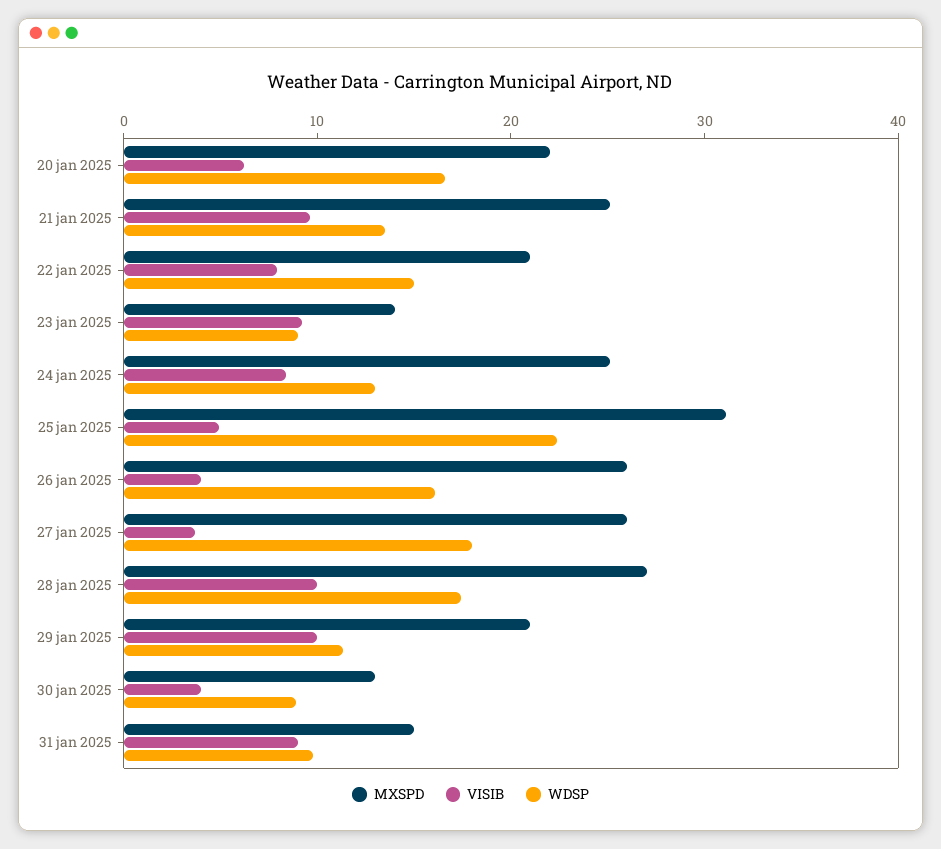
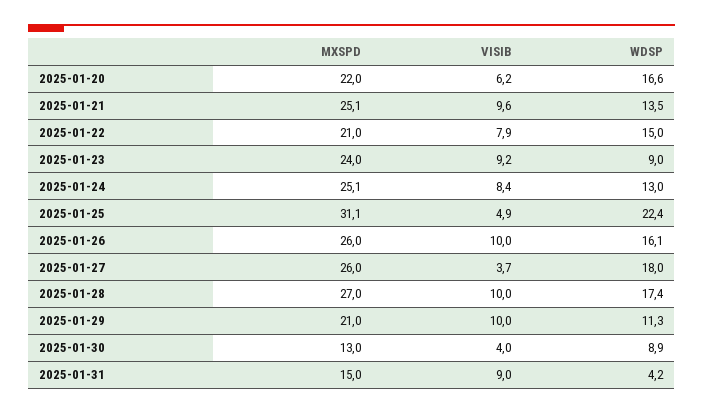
  {
    "MXSPD": {
      "20 jan 2025": 22,
      "21 jan 2025": 25.1,
      "22 jan 2025": 21,
-     "23 jan 2025": 14,
+     "23 jan 2025": 24,
      "24 jan 2025": 25.1,
      "25 jan 2025": 31.1,
      "26 jan 2025": 26,
      "27 jan 2025": 26,
      "28 jan 2025": 27,
      "29 jan 2025": 21,
      "30 jan 2025": 13,
      "31 jan 2025": 15
    },
    "VISIB": {
      "20 jan 2025": 6.2,
      "21 jan 2025": 9.6,
      "22 jan 2025": 7.9,
      "23 jan 2025": 9.2,
      "24 jan 2025": 8.4,
      "25 jan 2025": 4.9,
-     "26 jan 2025": 4,
+     "26 jan 2025": 10,
      "27 jan 2025": 3.7,
      "28 jan 2025": 10,
      "29 jan 2025": 10,
      "30 jan 2025": 4,
      "31 jan 2025": 9
    },
    "WDSP": {
      "20 jan 2025": 16.6,
      "21 jan 2025": 13.5,
      "22 jan 2025": 15,
      "23 jan 2025": 9,
      "24 jan 2025": 13,
      "25 jan 2025": 22.4,
      "26 jan 2025": 16.1,
      "27 jan 2025": 18,
      "28 jan 2025": 17.4,
      "29 jan 2025": 11.3,
      "30 jan 2025": 8.9,
-     "31 jan 2025": 10
+     "31 jan 2025": 4.2
    }
  }

